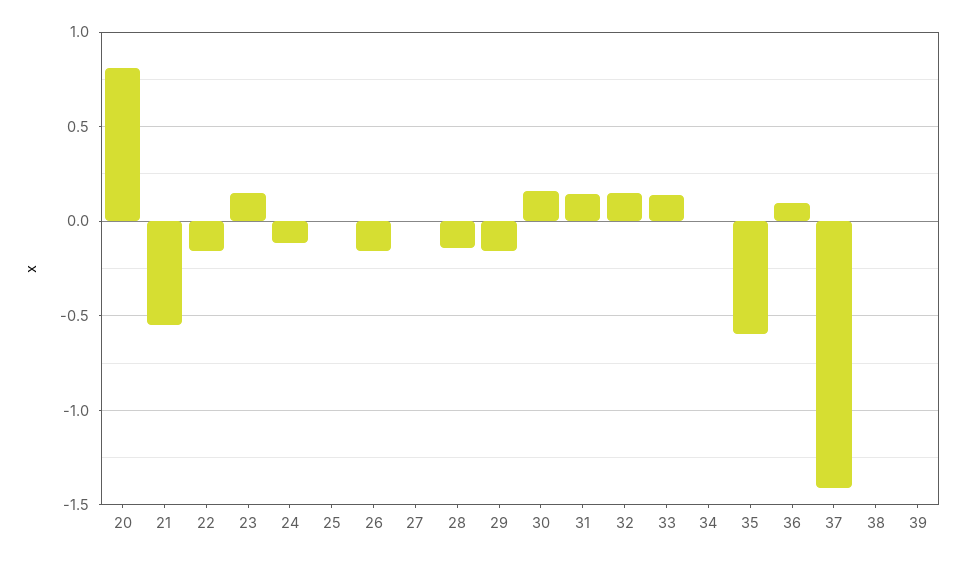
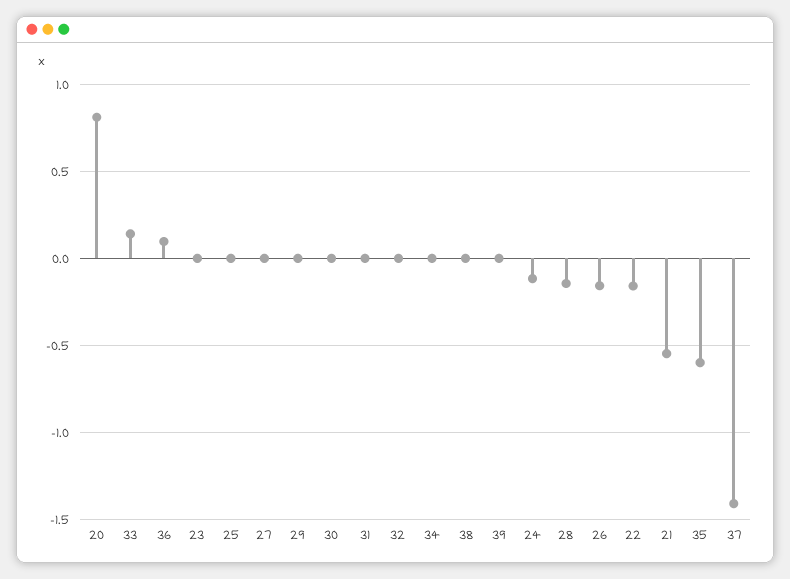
  {
    "20": 0.8,
    "21": -0.55,
    "22": -0.15,
-   "23": 0.15,
+   "23": 0,
    "24": -0.1,
    "25": 0,
    "26": -0.15,
    "27": 0,
    "28": -0.15,
-   "29": -0.15,
+   "29": 0,
-   "30": 0.15,
+   "30": 0,
-   "31": 0.15,
+   "31": 0,
-   "32": 0.15,
+   "32": 0,
    "33": 0.15,
    "34": 0,
    "35": -0.6,
    "36": 0.1,
    "37": -1.4,
    "38": 0,
    "39": 0
  }

